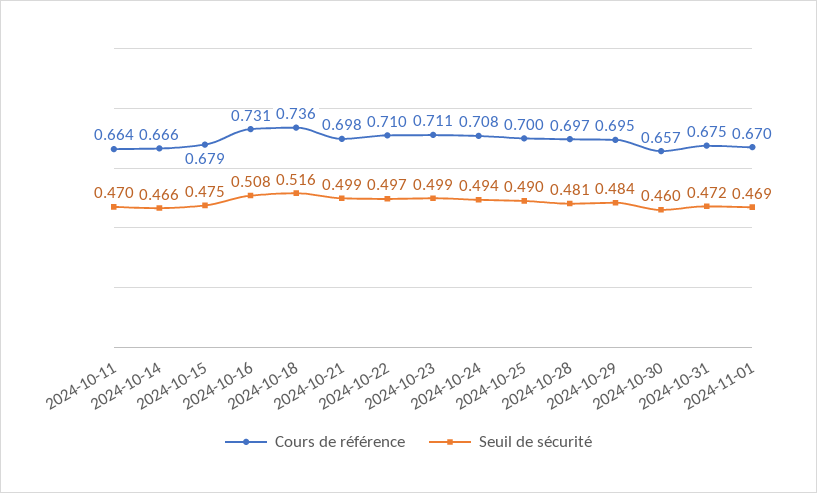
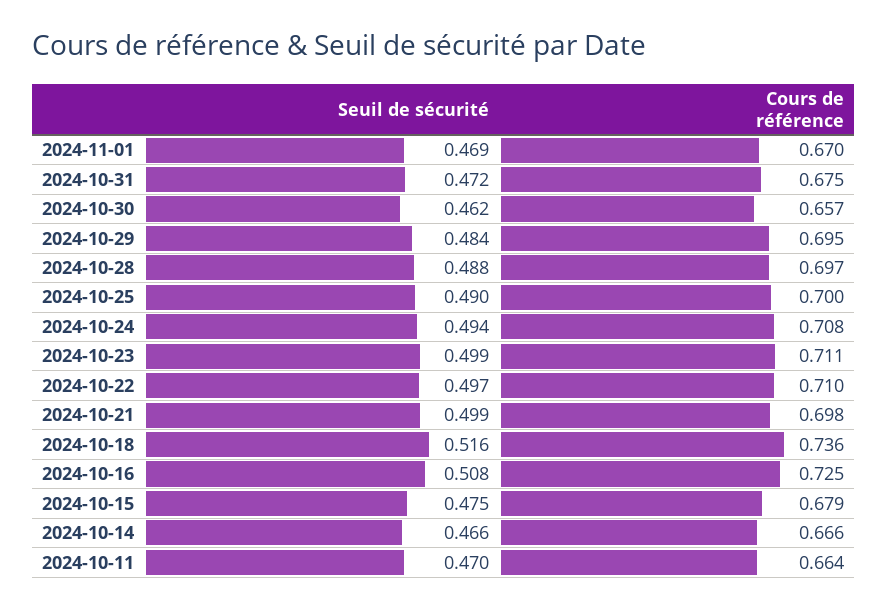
  {
    "Cours de référence": {
      "2024-10-11": 0.664,
      "2024-10-14": 0.666,
      "2024-10-15": 0.679,
-     "2024-10-16": 0.731,
+     "2024-10-16": 0.725,
      "2024-10-18": 0.736,
      "2024-10-21": 0.698,
      "2024-10-22": 0.71,
      "2024-10-23": 0.711,
      "2024-10-24": 0.708,
      "2024-10-25": 0.7,
      "2024-10-28": 0.697,
      "2024-10-29": 0.695,
      "2024-10-30": 0.657,
      "2024-10-31": 0.675,
      "2024-11-01": 0.67
    },
    "Seuil de sécurité": {
      "2024-10-11": 0.47,
      "2024-10-14": 0.466,
      "2024-10-15": 0.475,
      "2024-10-16": 0.508,
      "2024-10-18": 0.516,
      "2024-10-21": 0.499,
      "2024-10-22": 0.497,
      "2024-10-23": 0.499,
      "2024-10-24": 0.494,
      "2024-10-25": 0.49,
-     "2024-10-28": 0.481,
+     "2024-10-28": 0.488,
      "2024-10-29": 0.484,
-     "2024-10-30": 0.46,
+     "2024-10-30": 0.462,
      "2024-10-31": 0.472,
      "2024-11-01": 0.469
    }
  }

